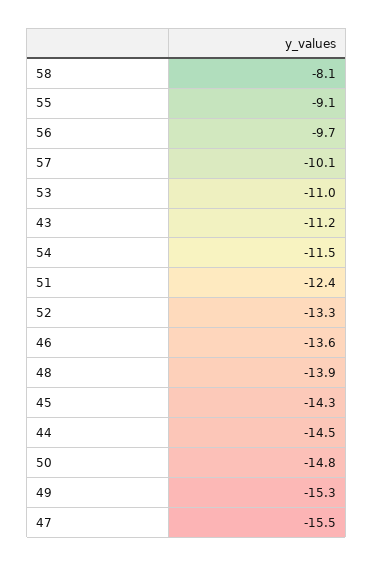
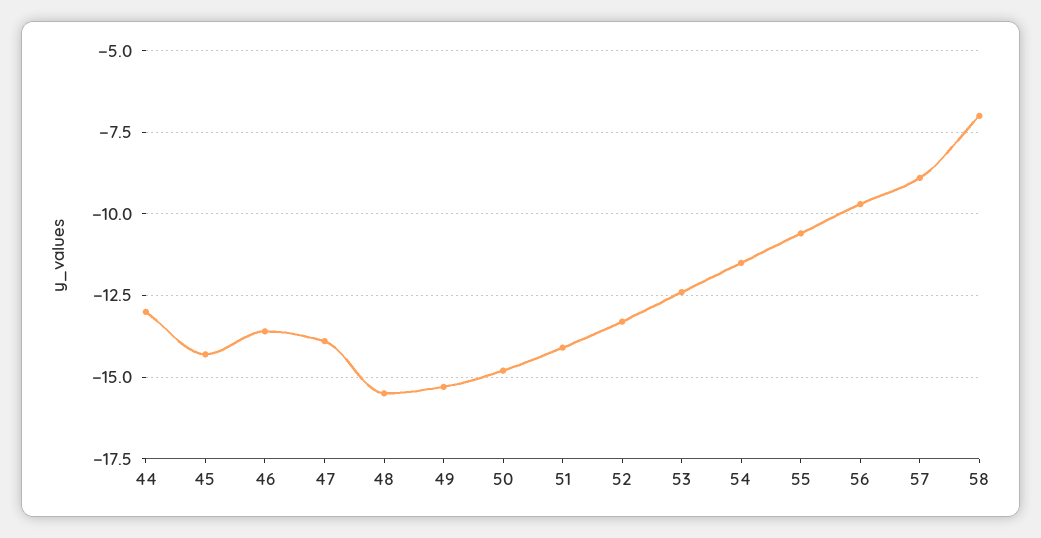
  {
-   "58": -8.1,
+   "58": -7,
-   "55": -9.1,
+   "55": -10.5,
    "56": -9.7,
-   "57": -10.1,
+   "57": -9,
-   "53": -11,
+   "53": -12.5,
-   "43": -11.2,
    "54": -11.5,
-   "51": -12.4,
+   "51": -14,
    "52": -13.3,
    "46": -13.6,
-   "48": -13.9,
+   "48": -15.5,
    "45": -14.3,
-   "44": -14.5,
+   "44": -13,
    "50": -14.8,
    "49": -15.3,
-   "47": -15.5
+   "47": -14
  }

